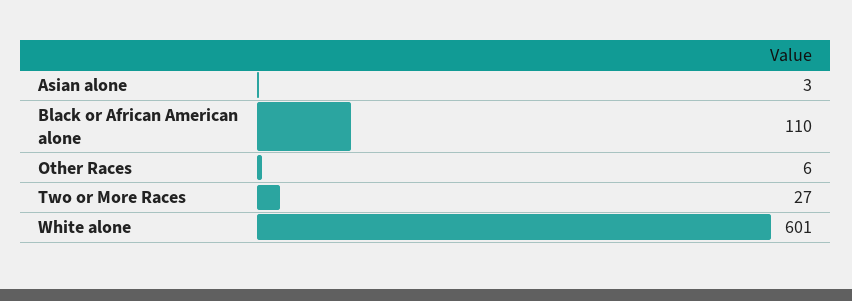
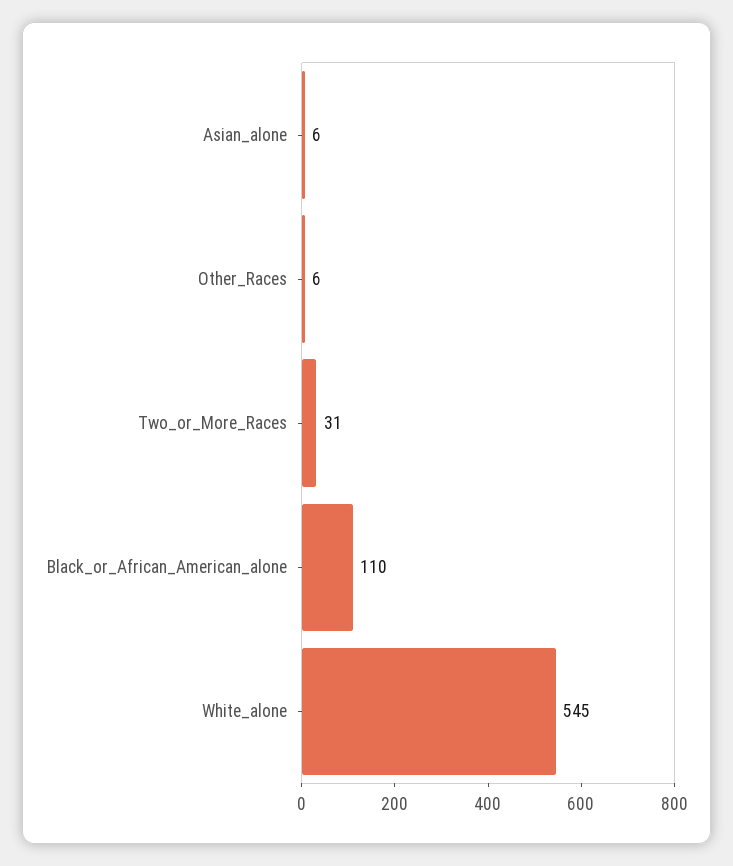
  {
-   "Asian alone": 3,
+   "Asian alone": 6,
    "Black or African American alone": 110,
    "Other Races": 6,
-   "Two or More Races": 27,
+   "Two or More Races": 31,
-   "White alone": 601
+   "White alone": 545
  }

